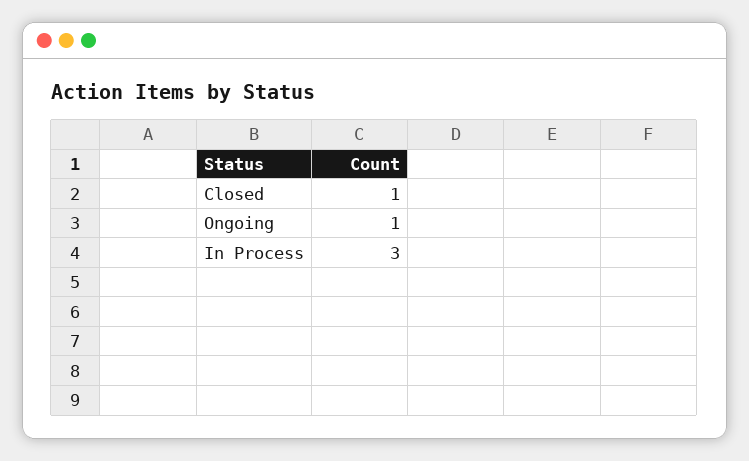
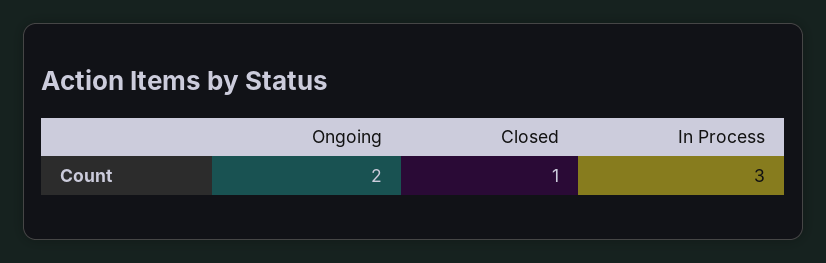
  {
    "Closed": 1,
-   "Ongoing": 1,
+   "Ongoing": 2,
    "In Process": 3
  }

